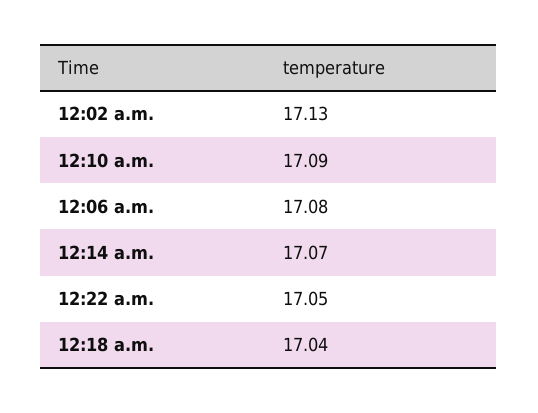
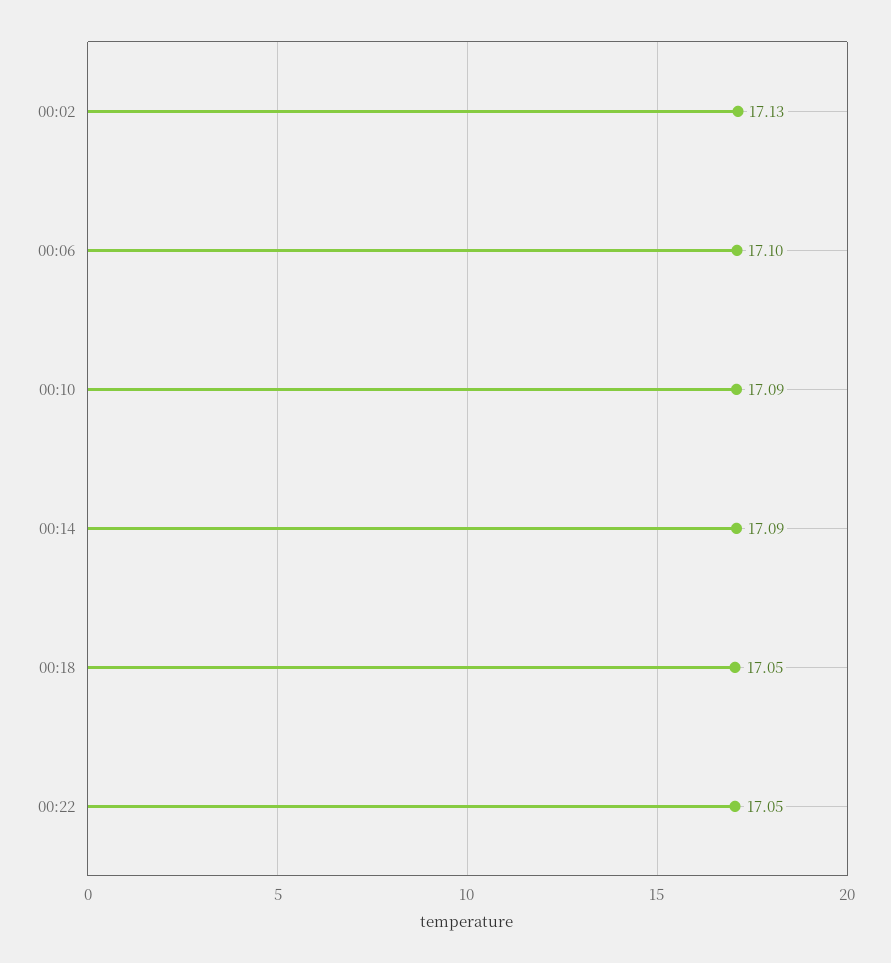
  {
    "12:02 a.m.": 17.13,
    "12:10 a.m.": 17.09,
-   "12:06 a.m.": 17.08,
+   "12:06 a.m.": 17.1,
-   "12:14 a.m.": 17.07,
+   "12:14 a.m.": 17.09,
    "12:22 a.m.": 17.05,
-   "12:18 a.m.": 17.04
+   "12:18 a.m.": 17.05
  }

